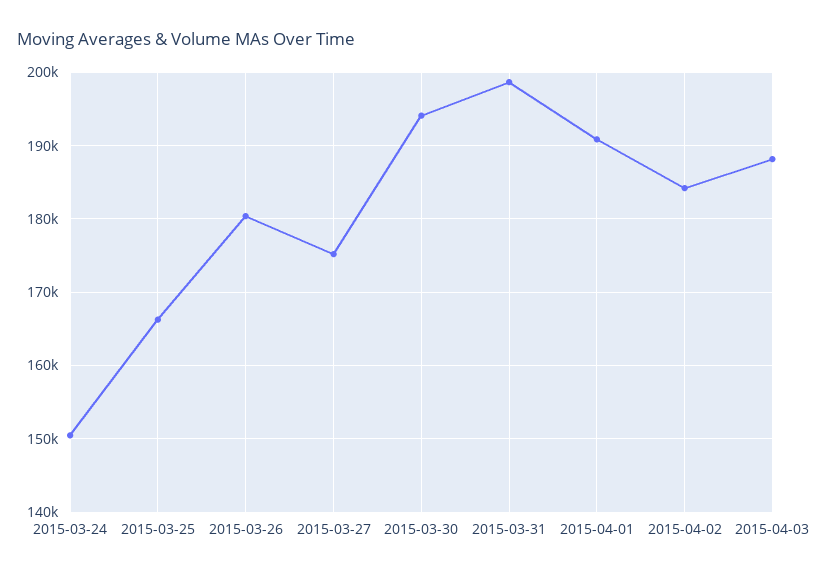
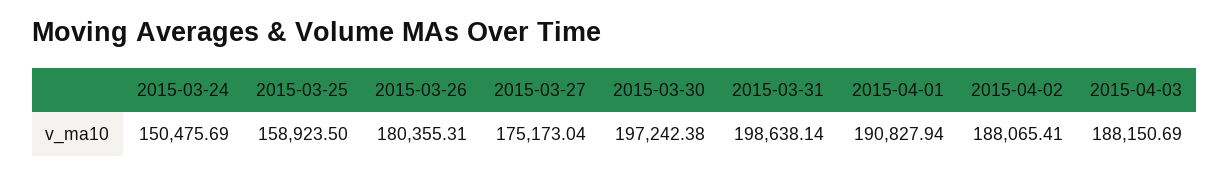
  {
    "2015-03-24": 150475.69,
-   "2015-03-25": 166000,
+   "2015-03-25": 158923.5,
    "2015-03-26": 180355.31,
    "2015-03-27": 175173.04,
-   "2015-03-30": 194000,
+   "2015-03-30": 197242.38,
    "2015-03-31": 198638.14,
    "2015-04-01": 190827.94,
-   "2015-04-02": 184000,
+   "2015-04-02": 188065.41,
    "2015-04-03": 188150.69
  }

